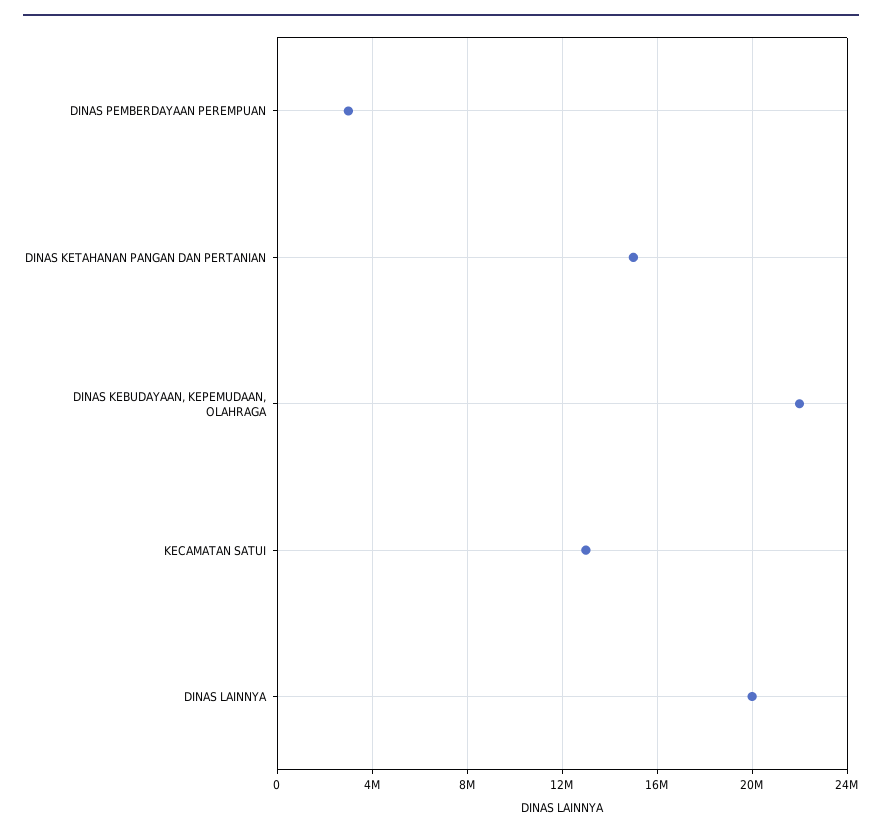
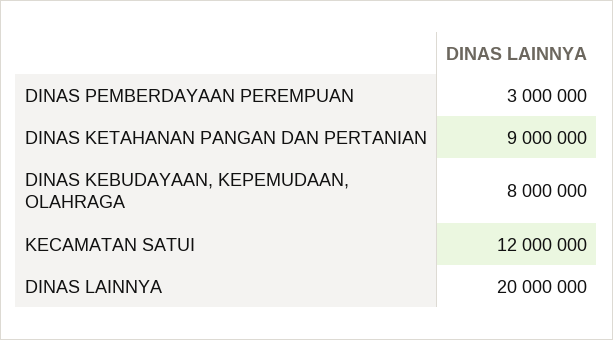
  {
    "DINAS PEMBERDAYAAN PEREMPUAN": 3000000,
-   "DINAS KETAHANAN PANGAN DAN PERTANIAN": 15000000,
+   "DINAS KETAHANAN PANGAN DAN PERTANIAN": 9000000,
-   "DINAS KEBUDAYAAN, KEPEMUDAAN, OLAHRAGA": 22000000,
+   "DINAS KEBUDAYAAN, KEPEMUDAAN, OLAHRAGA": 8000000,
-   "KECAMATAN SATUI": 13000000,
+   "KECAMATAN SATUI": 12000000,
    "DINAS LAINNYA": 20000000
  }

